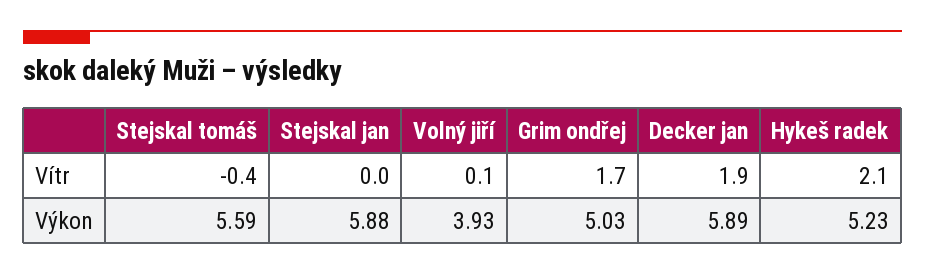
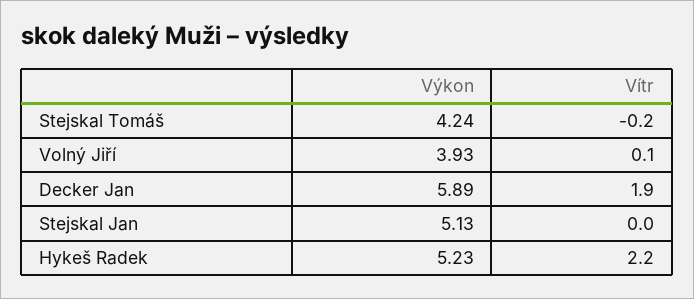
  {
    "Stejskal tomáš": {
-     "Vítr": -0.4,
+     "Vítr": -0.2,
-     "Výkon": 5.59
+     "Výkon": 4.24
    },
    "Stejskal jan": {
      "Vítr": 0,
-     "Výkon": 5.88
+     "Výkon": 5.13
    },
    "Volný jiří": {
      "Vítr": 0.1,
      "Výkon": 3.93
    },
-   "Grim ondřej": {
-     "Vítr": 1.7,
-     "Výkon": 5.03
-   },
    "Decker jan": {
      "Vítr": 1.9,
      "Výkon": 5.89
    },
    "Hykeš radek": {
-     "Vítr": 2.1,
+     "Vítr": 2.2,
      "Výkon": 5.23
    }
  }

